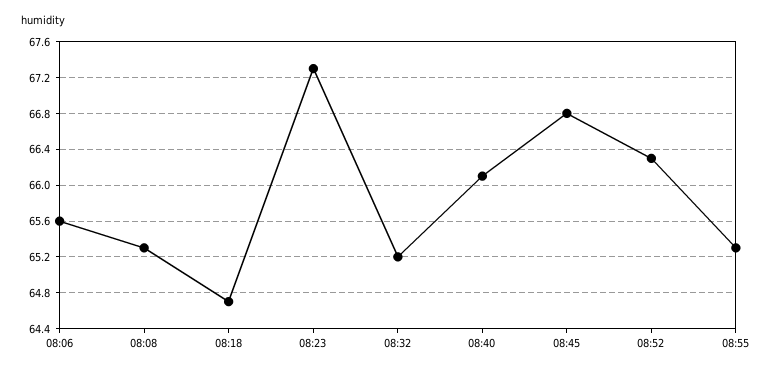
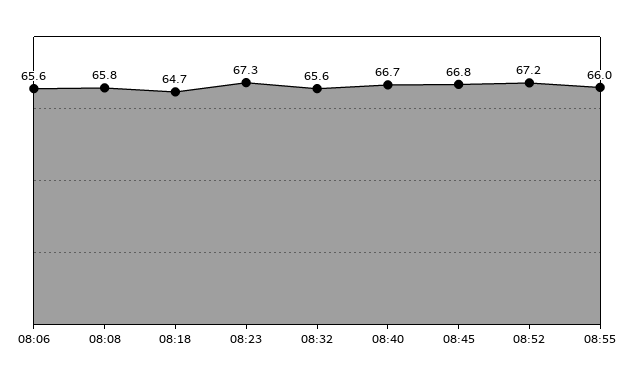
  {
    "08:06": 65.6,
-   "08:08": 65.3,
+   "08:08": 65.8,
    "08:18": 64.7,
    "08:23": 67.3,
-   "08:32": 65.2,
+   "08:32": 65.6,
-   "08:40": 66.1,
+   "08:40": 66.7,
    "08:45": 66.8,
-   "08:52": 66.3,
+   "08:52": 67.2,
-   "08:55": 65.3
+   "08:55": 66
  }

